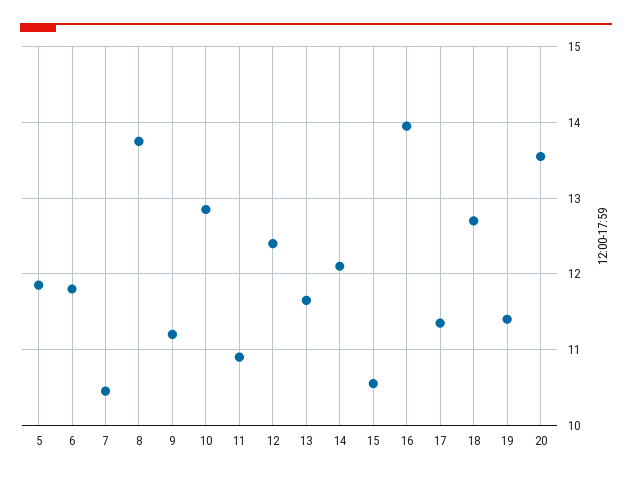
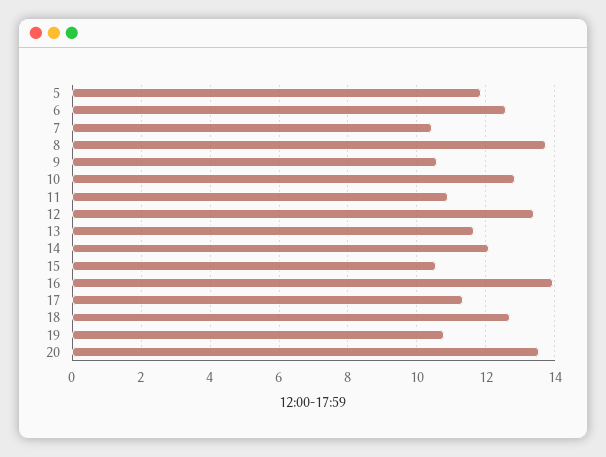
  {
    "5": 11.9,
-   "6": 11.8,
+   "6": 12.6,
    "7": 10.5,
    "8": 13.8,
-   "9": 11.2,
+   "9": 10.6,
    "10": 12.9,
    "11": 10.9,
-   "12": 12.4,
+   "12": 13.4,
    "13": 11.7,
    "14": 12.1,
    "15": 10.6,
    "16": 14,
    "17": 11.4,
    "18": 12.7,
-   "19": 11.4,
+   "19": 10.8,
    "20": 13.6
  }

